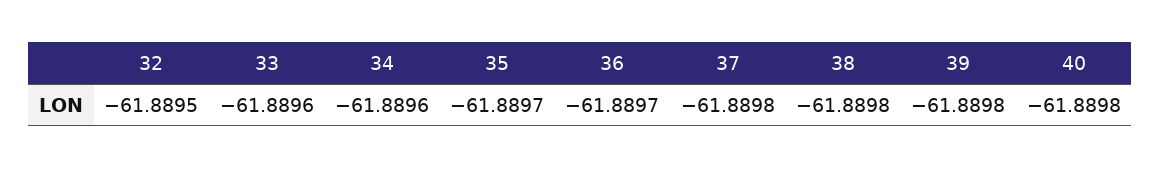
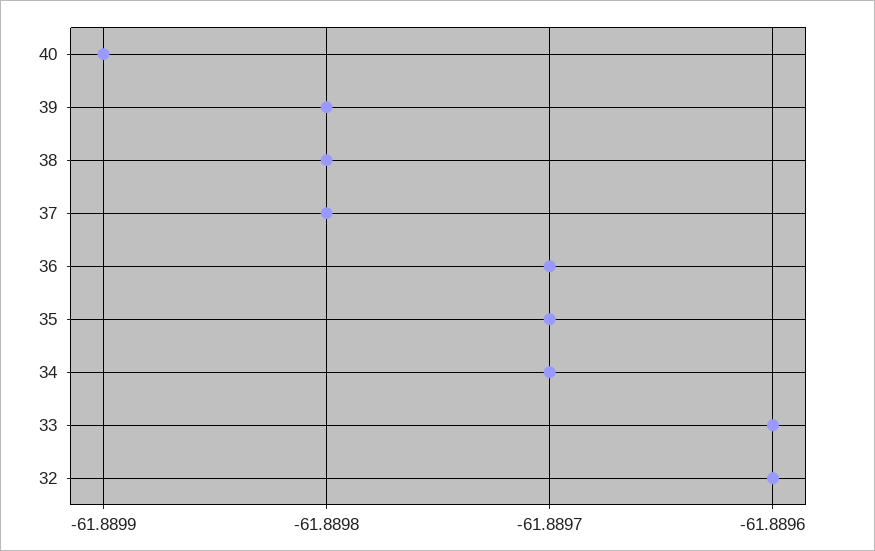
  {
-   "32": -61.8895,
+   "32": -61.8896,
    "33": -61.8896,
-   "34": -61.8896,
+   "34": -61.8897,
    "35": -61.8897,
    "36": -61.8897,
    "37": -61.8898,
    "38": -61.8898,
    "39": -61.8898,
-   "40": -61.8898
+   "40": -61.8899
  }

